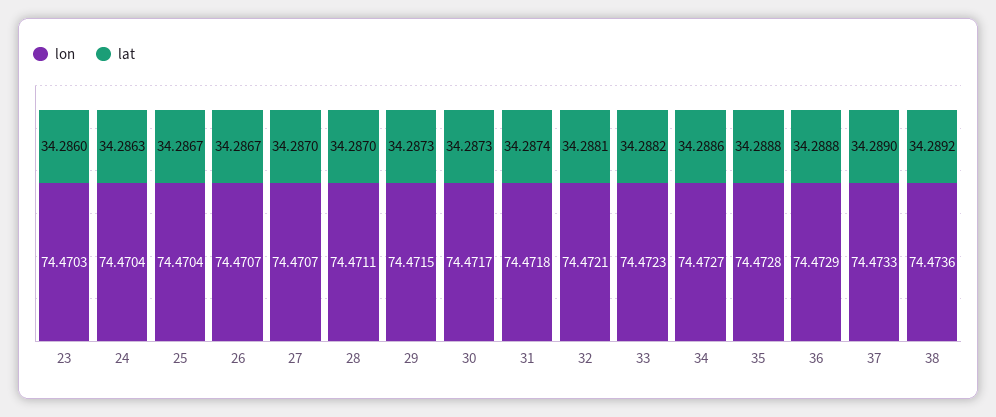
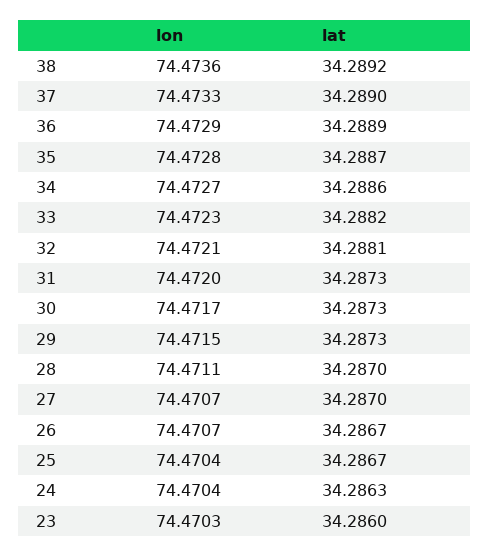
  {
    "lon": {
      "23": 74.4703,
      "24": 74.4704,
      "25": 74.4704,
      "26": 74.4707,
      "27": 74.4707,
      "28": 74.4711,
      "29": 74.4715,
      "30": 74.4717,
-     "31": 74.4718,
+     "31": 74.472,
      "32": 74.4721,
      "33": 74.4723,
      "34": 74.4727,
      "35": 74.4728,
      "36": 74.4729,
      "37": 74.4733,
      "38": 74.4736
    },
    "lat": {
      "23": 34.286,
      "24": 34.2863,
      "25": 34.2867,
      "26": 34.2867,
      "27": 34.287,
      "28": 34.287,
      "29": 34.2873,
      "30": 34.2873,
-     "31": 34.2874,
+     "31": 34.2873,
      "32": 34.2881,
      "33": 34.2882,
      "34": 34.2886,
-     "35": 34.2888,
+     "35": 34.2887,
-     "36": 34.2888,
+     "36": 34.2889,
      "37": 34.289,
      "38": 34.2892
    }
  }

